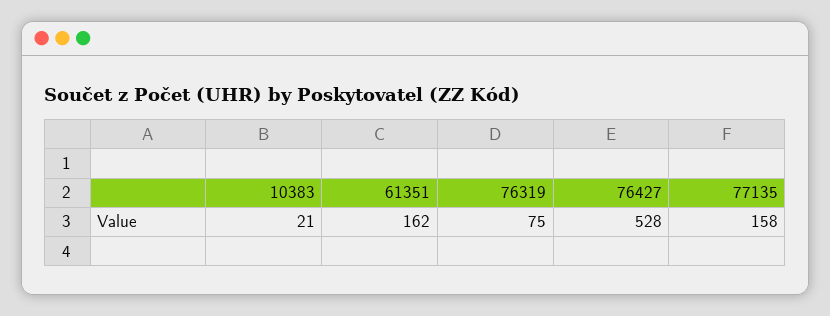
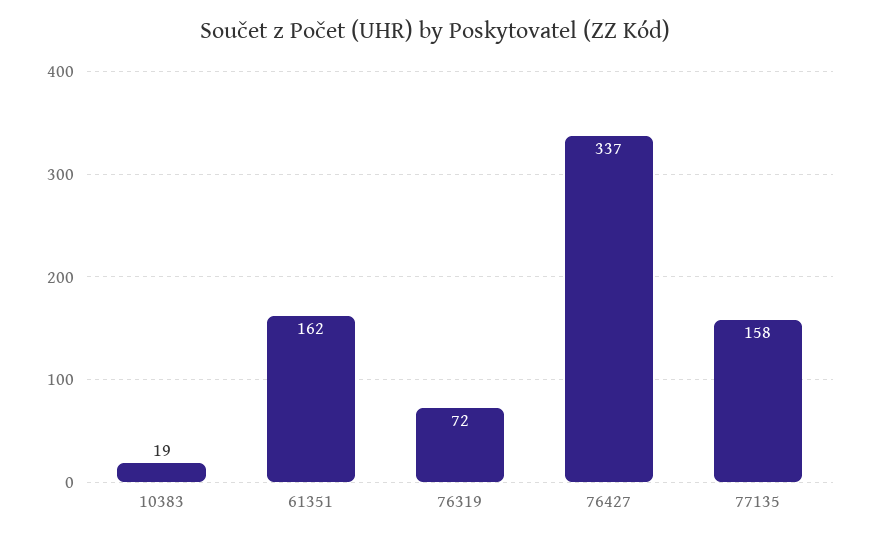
  {
-   "10383": 21,
+   "10383": 19,
    "61351": 162,
-   "76319": 75,
+   "76319": 72,
-   "76427": 528,
+   "76427": 337,
    "77135": 158
  }

